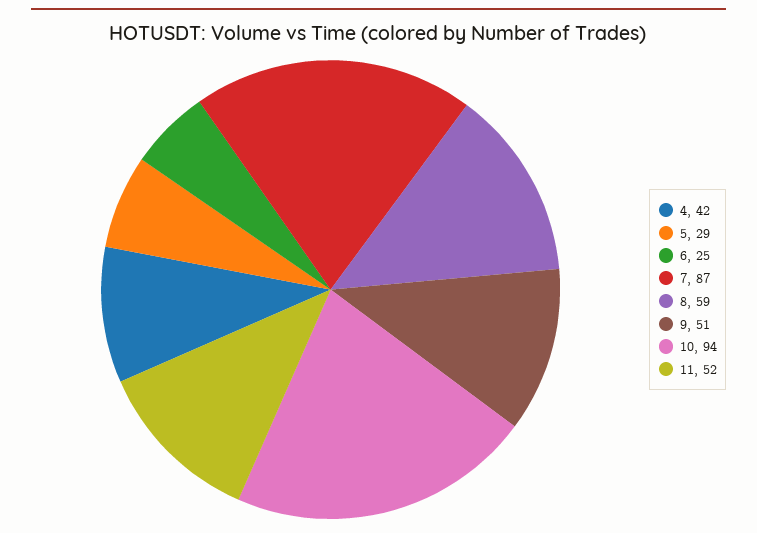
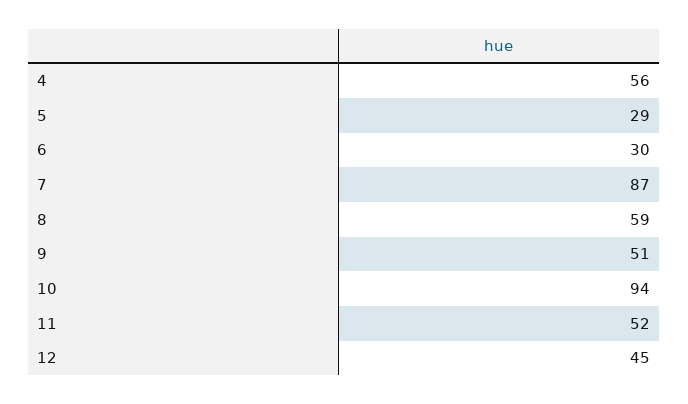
  {
-   "4": 42,
+   "4": 56,
    "5": 29,
-   "6": 25,
+   "6": 30,
    "7": 87,
    "8": 59,
    "9": 51,
    "10": 94,
-   "11": 52
+   "11": 52,
+   "12": 45
  }

